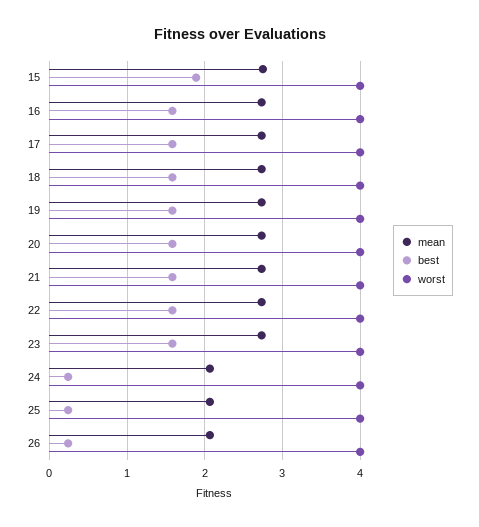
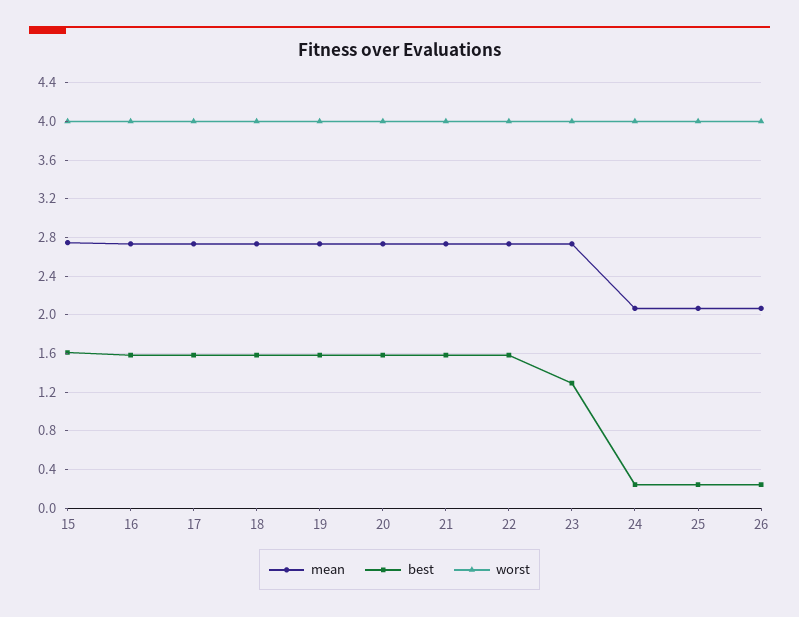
  {
    "mean": {
      "15": 2.7,
      "16": 2.7,
      "17": 2.7,
      "18": 2.7,
      "19": 2.7,
      "20": 2.7,
      "21": 2.7,
      "22": 2.7,
      "23": 2.7,
      "24": 2.1,
      "25": 2.1,
      "26": 2.1
    },
    "best": {
-     "15": 1.9,
+     "15": 1.6,
      "16": 1.6,
      "17": 1.6,
      "18": 1.6,
      "19": 1.6,
      "20": 1.6,
      "21": 1.6,
      "22": 1.6,
-     "23": 1.6,
+     "23": 1.3,
      "24": 0.2,
      "25": 0.2,
      "26": 0.2
    },
    "worst": {
      "15": 4,
      "16": 4,
      "17": 4,
      "18": 4,
      "19": 4,
      "20": 4,
      "21": 4,
      "22": 4,
      "23": 4,
      "24": 4,
      "25": 4,
      "26": 4
    }
  }

